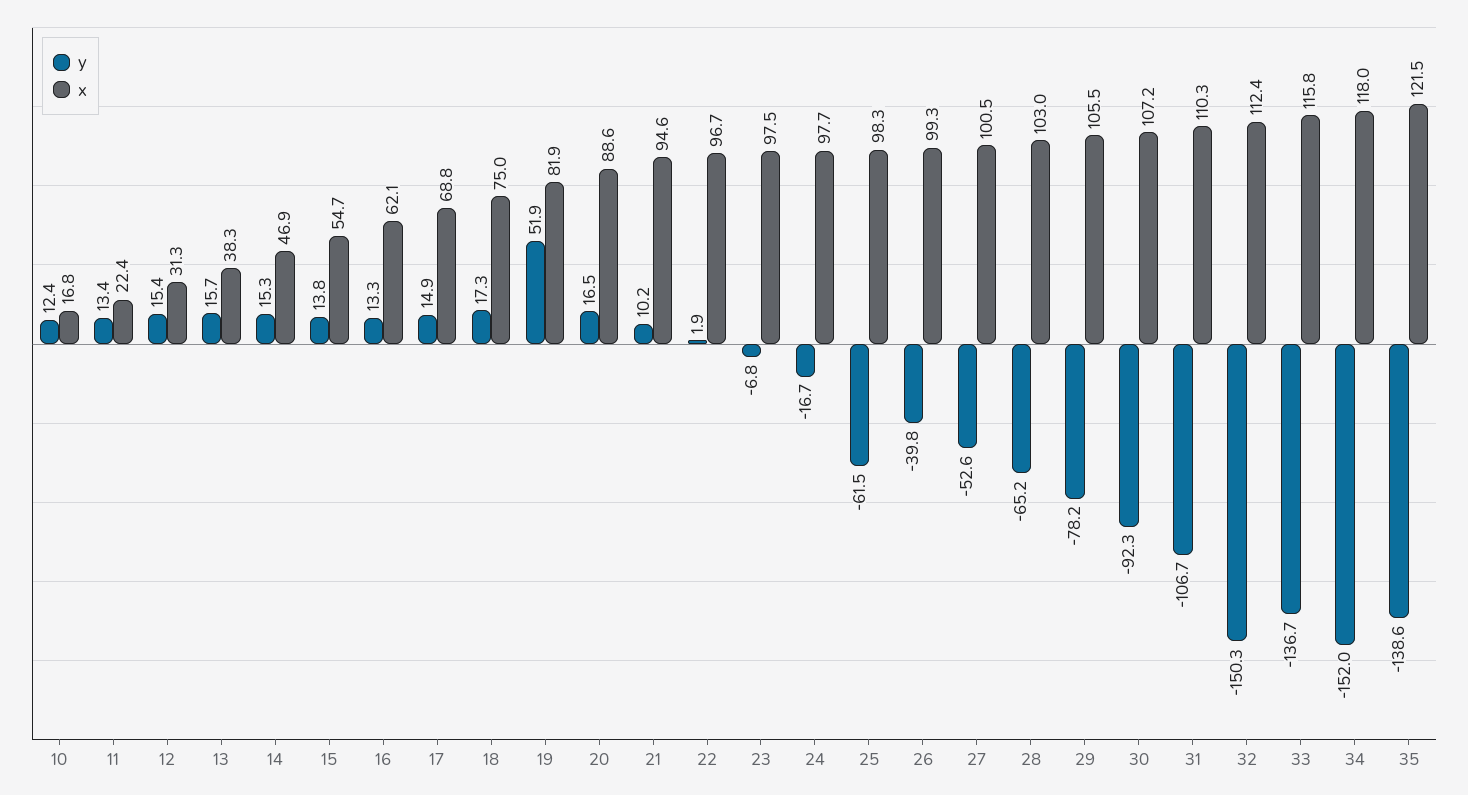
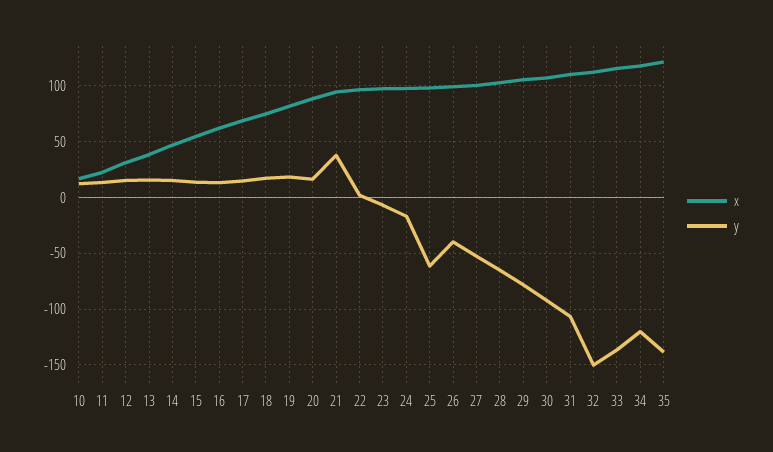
  {
    "y": {
      "10": 12.4,
      "11": 13.4,
      "12": 15.4,
      "13": 15.7,
      "14": 15.3,
      "15": 13.8,
      "16": 13.3,
      "17": 14.9,
      "18": 17.3,
-     "19": 51.9,
+     "19": 20,
      "20": 16.5,
-     "21": 10.2,
+     "21": 40,
      "22": 1.9,
      "23": -6.8,
      "24": -16.7,
      "25": -61.5,
      "26": -39.8,
      "27": -52.6,
      "28": -65.2,
      "29": -78.2,
      "30": -92.3,
      "31": -106.7,
      "32": -150.3,
      "33": -136.7,
-     "34": -152,
+     "34": -120,
      "35": -138.6
    },
    "x": {
      "10": 16.8,
      "11": 22.4,
      "12": 31.3,
      "13": 38.3,
      "14": 46.9,
      "15": 54.7,
      "16": 62.1,
      "17": 68.8,
      "18": 75,
      "19": 81.9,
      "20": 88.6,
      "21": 94.6,
      "22": 96.7,
      "23": 97.5,
      "24": 97.7,
      "25": 98.3,
      "26": 99.3,
      "27": 100.5,
      "28": 103,
      "29": 105.5,
      "30": 107.2,
      "31": 110.3,
      "32": 112.4,
      "33": 115.8,
      "34": 118,
      "35": 121.5
    }
  }

